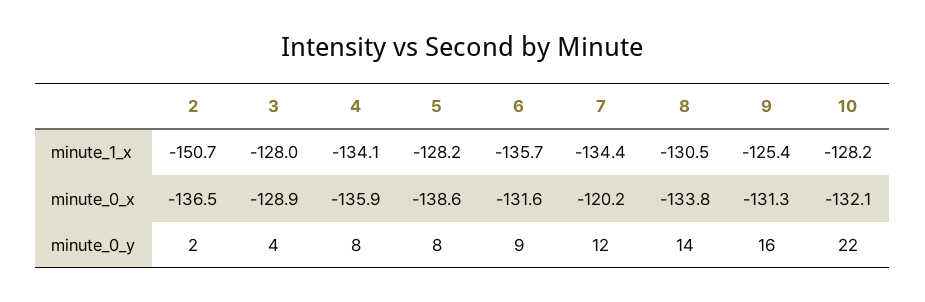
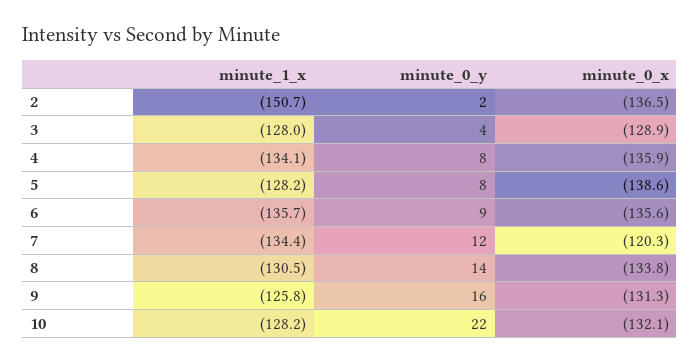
  {
    "2": {
      "minute_1_x": -150.7,
      "minute_0_x": -136.5,
      "minute_0_y": 2
    },
    "3": {
      "minute_1_x": -128,
      "minute_0_x": -128.9,
      "minute_0_y": 4
    },
    "4": {
      "minute_1_x": -134.1,
      "minute_0_x": -135.9,
      "minute_0_y": 8
    },
    "5": {
      "minute_1_x": -128.2,
      "minute_0_x": -138.6,
      "minute_0_y": 8
    },
    "6": {
      "minute_1_x": -135.7,
-     "minute_0_x": -131.6,
+     "minute_0_x": -135.6,
      "minute_0_y": 9
    },
    "7": {
      "minute_1_x": -134.4,
-     "minute_0_x": -120.2,
+     "minute_0_x": -120.3,
      "minute_0_y": 12
    },
    "8": {
      "minute_1_x": -130.5,
      "minute_0_x": -133.8,
      "minute_0_y": 14
    },
    "9": {
-     "minute_1_x": -125.4,
+     "minute_1_x": -125.8,
      "minute_0_x": -131.3,
      "minute_0_y": 16
    },
    "10": {
      "minute_1_x": -128.2,
      "minute_0_x": -132.1,
      "minute_0_y": 22
    }
  }

